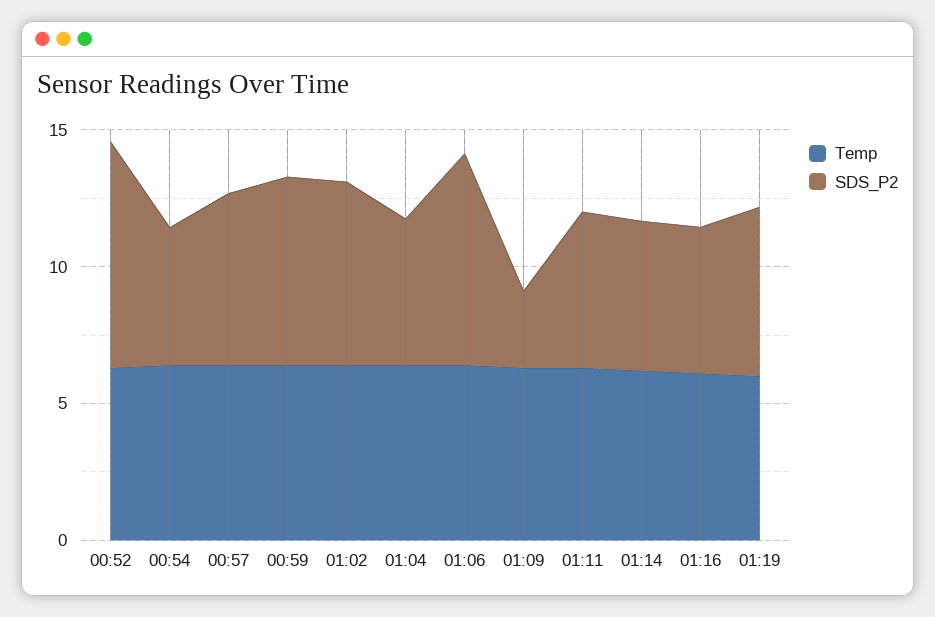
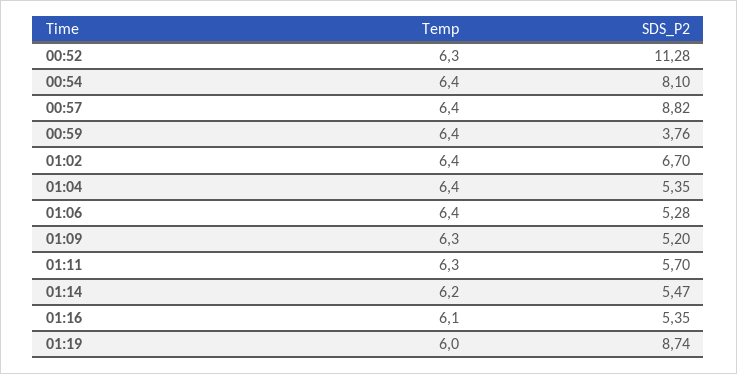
  {
    "Temp": {
      "00:52": 6.3,
      "00:54": 6.4,
      "00:57": 6.4,
      "00:59": 6.4,
      "01:02": 6.4,
      "01:04": 6.4,
      "01:06": 6.4,
      "01:09": 6.3,
      "01:11": 6.3,
      "01:14": 6.2,
      "01:16": 6.1,
      "01:19": 6
    },
    "SDS_P2": {
-     "00:52": 8,
+     "00:52": 11.28,
-     "00:54": 5,
+     "00:54": 8.1,
-     "00:57": 6,
+     "00:57": 8.82,
-     "00:59": 7,
+     "00:59": 3.76,
      "01:02": 6.7,
      "01:04": 5.35,
-     "01:06": 8,
+     "01:06": 5.28,
-     "01:09": 3,
+     "01:09": 5.2,
      "01:11": 5.7,
      "01:14": 5.47,
      "01:16": 5.35,
-     "01:19": 6
+     "01:19": 8.74
    }
  }

